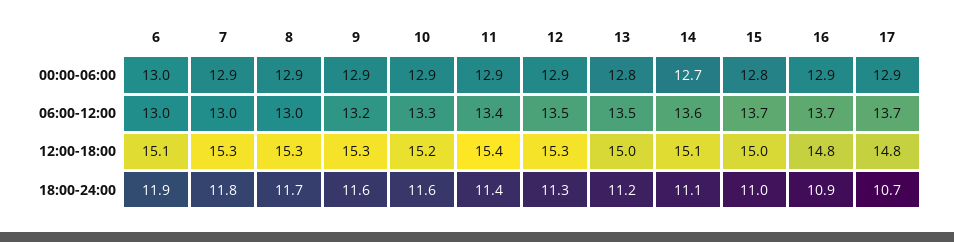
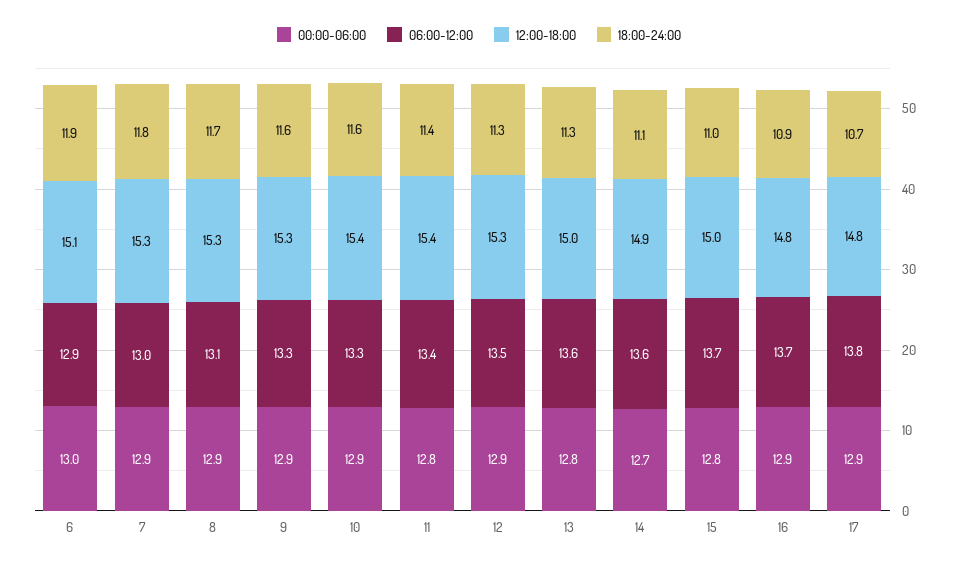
  {
    "00:00-06:00": {
      "6": 13,
      "7": 12.9,
      "8": 12.9,
      "9": 12.9,
      "10": 12.9,
-     "11": 12.9,
+     "11": 12.8,
      "12": 12.9,
      "13": 12.8,
      "14": 12.7,
      "15": 12.8,
      "16": 12.9,
      "17": 12.9
    },
    "06:00-12:00": {
-     "6": 13,
+     "6": 12.9,
      "7": 13,
-     "8": 13,
+     "8": 13.1,
-     "9": 13.2,
+     "9": 13.3,
      "10": 13.3,
      "11": 13.4,
      "12": 13.5,
-     "13": 13.5,
+     "13": 13.6,
      "14": 13.6,
      "15": 13.7,
      "16": 13.7,
-     "17": 13.7
+     "17": 13.8
    },
    "12:00-18:00": {
      "6": 15.1,
      "7": 15.3,
      "8": 15.3,
      "9": 15.3,
-     "10": 15.2,
+     "10": 15.4,
      "11": 15.4,
      "12": 15.3,
      "13": 15,
-     "14": 15.1,
+     "14": 14.9,
      "15": 15,
      "16": 14.8,
      "17": 14.8
    },
    "18:00-24:00": {
      "6": 11.9,
      "7": 11.8,
      "8": 11.7,
      "9": 11.6,
      "10": 11.6,
      "11": 11.4,
      "12": 11.3,
-     "13": 11.2,
+     "13": 11.3,
      "14": 11.1,
      "15": 11,
      "16": 10.9,
      "17": 10.7
    }
  }

